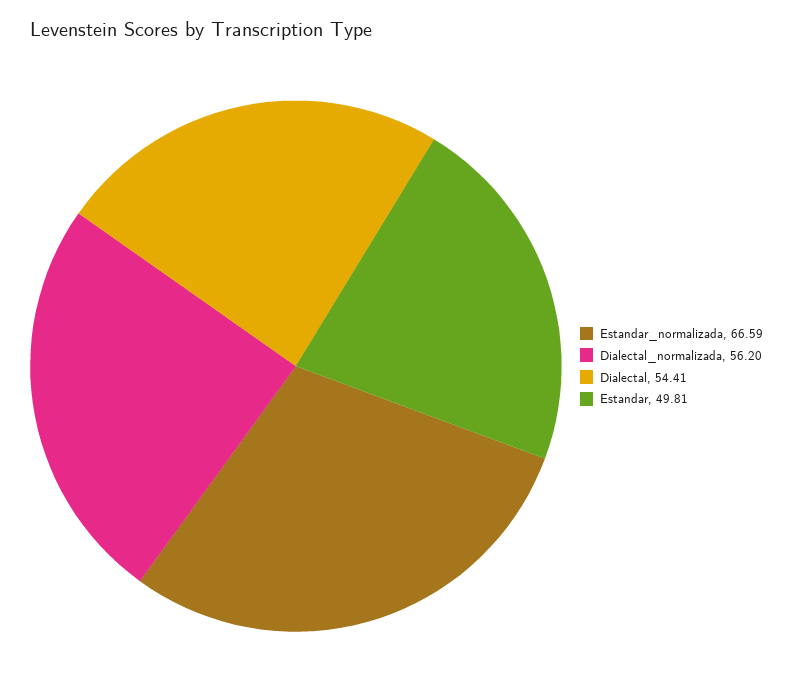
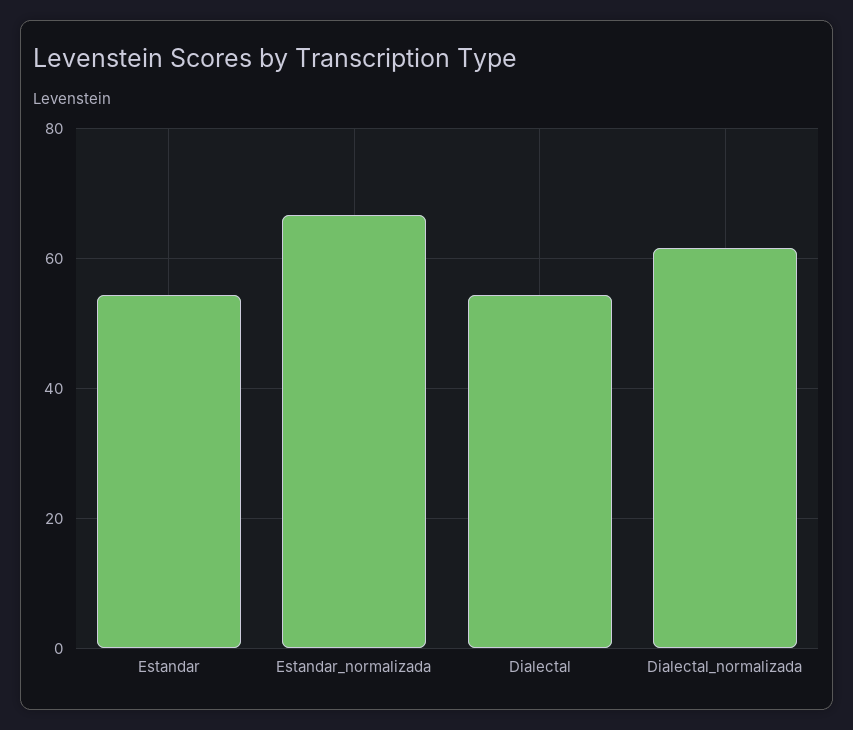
  {
    "Estandar_normalizada": 66.59,
-   "Dialectal_normalizada": 56.2,
+   "Dialectal_normalizada": 62,
    "Dialectal": 54.41,
-   "Estandar": 49.81
+   "Estandar": 54
  }

